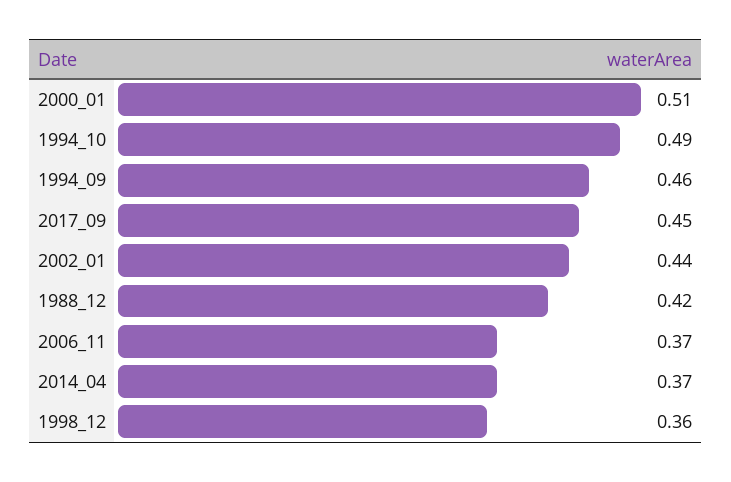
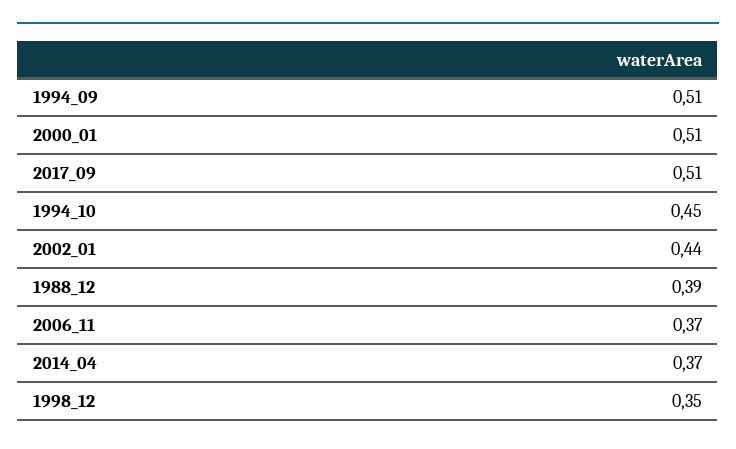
  {
    "2000_01": 0.51,
-   "1994_10": 0.49,
+   "1994_10": 0.45,
-   "1994_09": 0.46,
+   "1994_09": 0.51,
-   "2017_09": 0.45,
+   "2017_09": 0.51,
    "2002_01": 0.44,
-   "1988_12": 0.42,
+   "1988_12": 0.39,
    "2006_11": 0.37,
    "2014_04": 0.37,
-   "1998_12": 0.36
+   "1998_12": 0.35
  }

